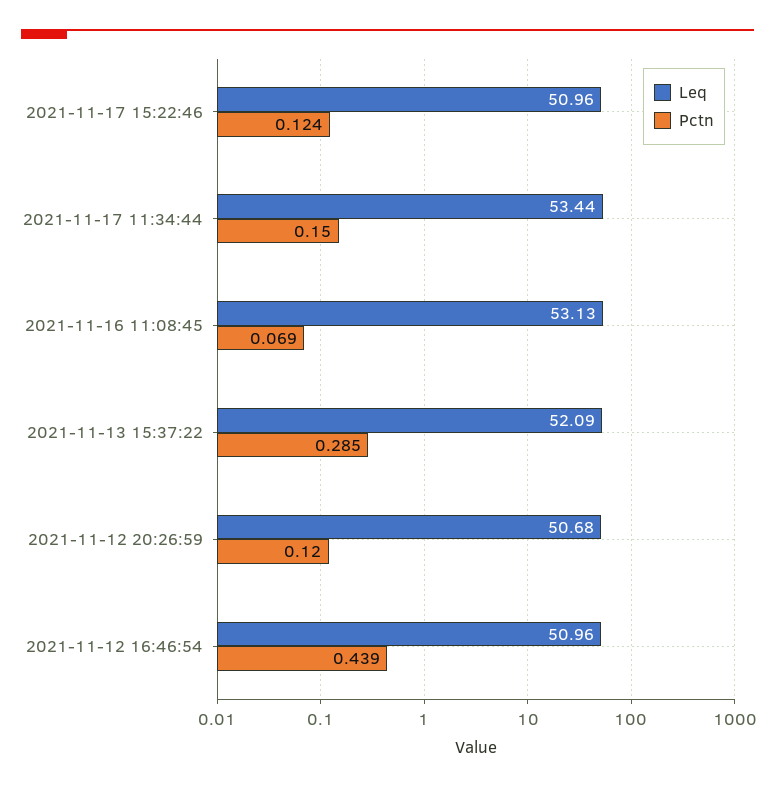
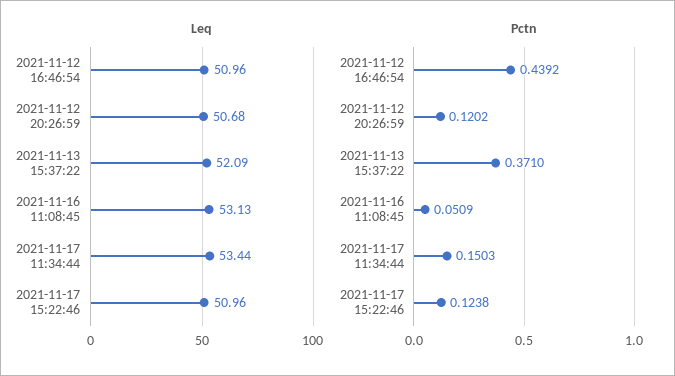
  {
    "Leq": {
      "2021-11-17 15:22:46": 50.96,
      "2021-11-17 11:34:44": 53.44,
      "2021-11-16 11:08:45": 53.13,
      "2021-11-13 15:37:22": 52.09,
      "2021-11-12 20:26:59": 50.68,
      "2021-11-12 16:46:54": 50.96
    },
    "Pctn": {
      "2021-11-17 15:22:46": 0.1238,
      "2021-11-17 11:34:44": 0.1503,
-     "2021-11-16 11:08:45": 0.069,
+     "2021-11-16 11:08:45": 0.0509,
-     "2021-11-13 15:37:22": 0.285,
+     "2021-11-13 15:37:22": 0.371,
      "2021-11-12 20:26:59": 0.1202,
      "2021-11-12 16:46:54": 0.4392
    }
  }

